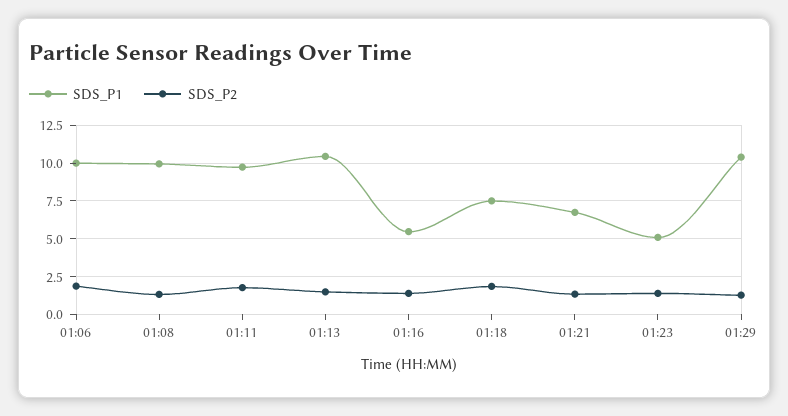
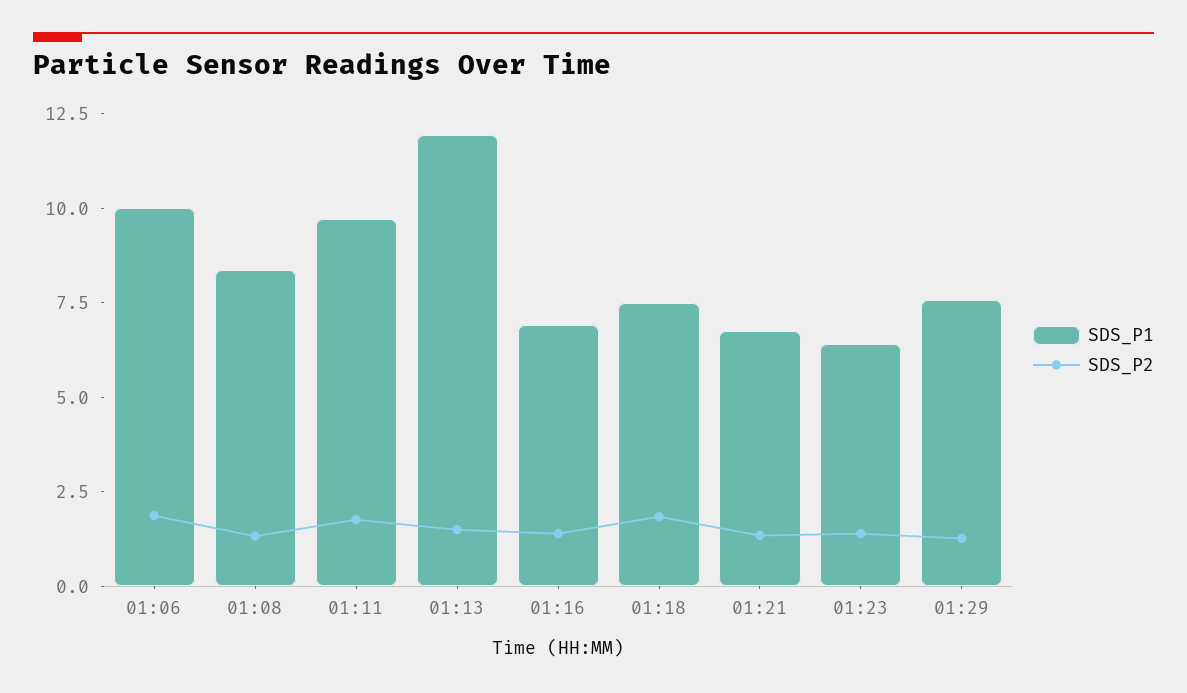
  {
    "SDS_P1": {
      "01:06": 10,
-     "01:08": 10,
+     "01:08": 8.5,
      "01:11": 9.5,
-     "01:13": 10.5,
+     "01:13": 12,
-     "01:16": 5.5,
+     "01:16": 7,
      "01:18": 7.5,
      "01:21": 7,
-     "01:23": 5,
+     "01:23": 6.5,
-     "01:29": 10.5
+     "01:29": 7.5
    },
    "SDS_P2": {
      "01:06": 2,
      "01:08": 1.5,
      "01:11": 2,
      "01:13": 1.5,
      "01:16": 1.5,
      "01:18": 2,
      "01:21": 1.5,
      "01:23": 1.5,
      "01:29": 1.5
    }
  }

